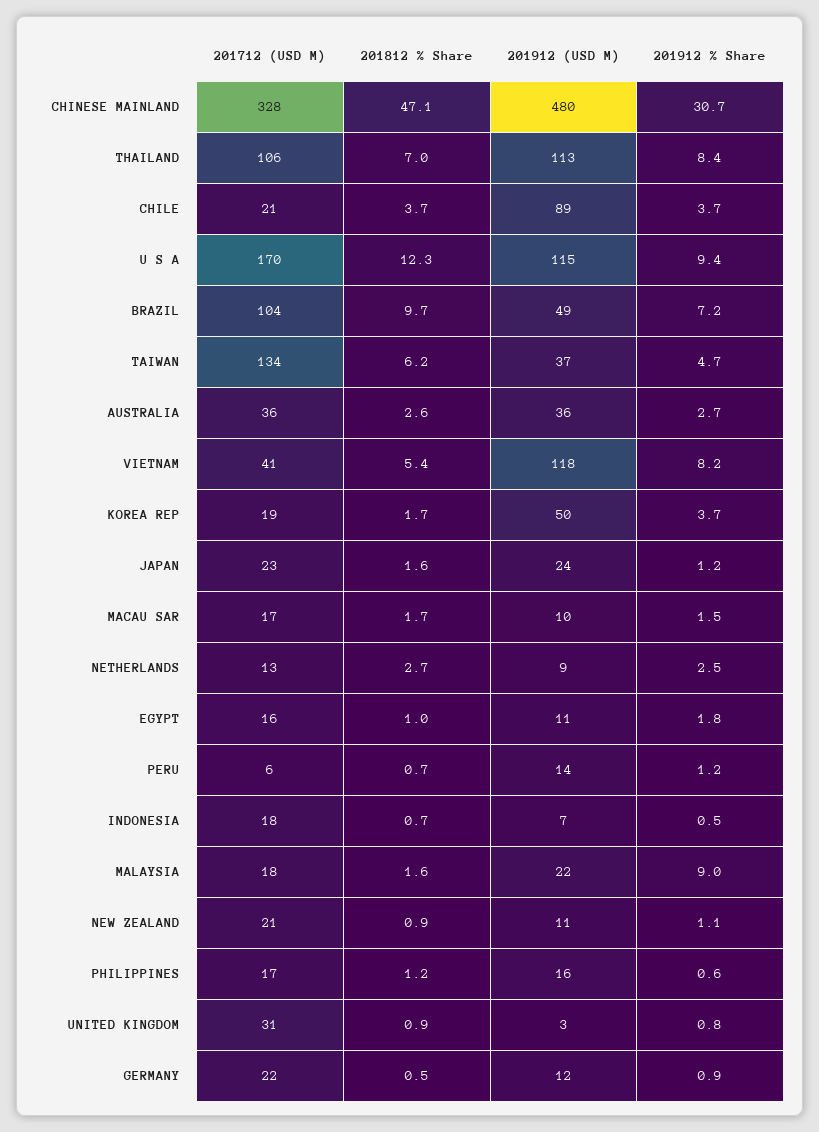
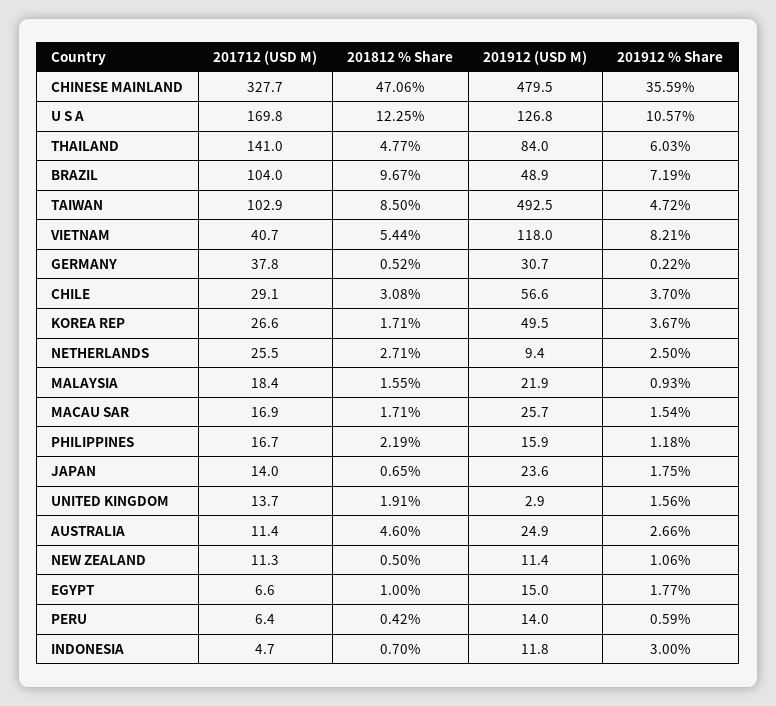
  {
    "201712 (USD M)": {
      "CHINESE MAINLAND": 327.7,
-     "THAILAND": 106,
+     "THAILAND": 141,
-     "CHILE": 21,
+     "CHILE": 29.1,
      "U S A": 169.8,
      "BRAZIL": 104,
-     "TAIWAN": 134,
+     "TAIWAN": 102.9,
-     "AUSTRALIA": 36,
+     "AUSTRALIA": 11.4,
      "VIETNAM": 40.7,
-     "KOREA REP": 19,
+     "KOREA REP": 26.6,
-     "JAPAN": 23,
+     "JAPAN": 14,
      "MACAU SAR": 16.9,
-     "NETHERLANDS": 13,
+     "NETHERLANDS": 25.5,
-     "EGYPT": 16,
+     "EGYPT": 6.6,
      "PERU": 6.4,
-     "INDONESIA": 18,
+     "INDONESIA": 4.7,
      "MALAYSIA": 18.4,
-     "NEW ZEALAND": 21,
+     "NEW ZEALAND": 11.3,
      "PHILIPPINES": 16.7,
-     "UNITED KINGDOM": 31,
+     "UNITED KINGDOM": 13.7,
-     "GERMANY": 22
+     "GERMANY": 37.8
    },
    "201812 % Share": {
      "CHINESE MAINLAND": 47.06,
-     "THAILAND": 7,
+     "THAILAND": 4.77,
-     "CHILE": 3.7,
+     "CHILE": 3.08,
      "U S A": 12.25,
      "BRAZIL": 9.67,
-     "TAIWAN": 6.2,
+     "TAIWAN": 8.5,
-     "AUSTRALIA": 2.6,
+     "AUSTRALIA": 4.6,
      "VIETNAM": 5.44,
      "KOREA REP": 1.71,
-     "JAPAN": 1.6,
+     "JAPAN": 0.65,
      "MACAU SAR": 1.71,
      "NETHERLANDS": 2.71,
      "EGYPT": 1,
-     "PERU": 0.7,
+     "PERU": 0.42,
      "INDONESIA": 0.7,
      "MALAYSIA": 1.55,
-     "NEW ZEALAND": 0.9,
+     "NEW ZEALAND": 0.5,
-     "PHILIPPINES": 1.2,
+     "PHILIPPINES": 2.19,
-     "UNITED KINGDOM": 0.9,
+     "UNITED KINGDOM": 1.91,
      "GERMANY": 0.52
    },
    "201912 (USD M)": {
      "CHINESE MAINLAND": 479.5,
-     "THAILAND": 113,
+     "THAILAND": 84,
-     "CHILE": 89,
+     "CHILE": 56.6,
-     "U S A": 115,
+     "U S A": 126.8,
      "BRAZIL": 48.9,
-     "TAIWAN": 37,
+     "TAIWAN": 492.5,
-     "AUSTRALIA": 36,
+     "AUSTRALIA": 24.9,
      "VIETNAM": 118,
      "KOREA REP": 49.5,
      "JAPAN": 23.6,
-     "MACAU SAR": 10,
+     "MACAU SAR": 25.7,
      "NETHERLANDS": 9.4,
-     "EGYPT": 11,
+     "EGYPT": 15,
      "PERU": 14,
-     "INDONESIA": 7,
+     "INDONESIA": 11.8,
      "MALAYSIA": 21.9,
      "NEW ZEALAND": 11.4,
      "PHILIPPINES": 15.9,
      "UNITED KINGDOM": 2.9,
-     "GERMANY": 12
+     "GERMANY": 30.7
    },
    "201912 % Share": {
-     "CHINESE MAINLAND": 30.7,
+     "CHINESE MAINLAND": 35.59,
-     "THAILAND": 8.4,
+     "THAILAND": 6.03,
      "CHILE": 3.7,
-     "U S A": 9.4,
+     "U S A": 10.57,
      "BRAZIL": 7.19,
      "TAIWAN": 4.72,
      "AUSTRALIA": 2.66,
      "VIETNAM": 8.21,
      "KOREA REP": 3.67,
-     "JAPAN": 1.2,
+     "JAPAN": 1.75,
      "MACAU SAR": 1.54,
      "NETHERLANDS": 2.5,
      "EGYPT": 1.77,
-     "PERU": 1.2,
+     "PERU": 0.59,
-     "INDONESIA": 0.5,
+     "INDONESIA": 3,
-     "MALAYSIA": 9,
+     "MALAYSIA": 0.93,
      "NEW ZEALAND": 1.06,
-     "PHILIPPINES": 0.6,
+     "PHILIPPINES": 1.18,
-     "UNITED KINGDOM": 0.8,
+     "UNITED KINGDOM": 1.56,
-     "GERMANY": 0.9
+     "GERMANY": 0.22
    }
  }

